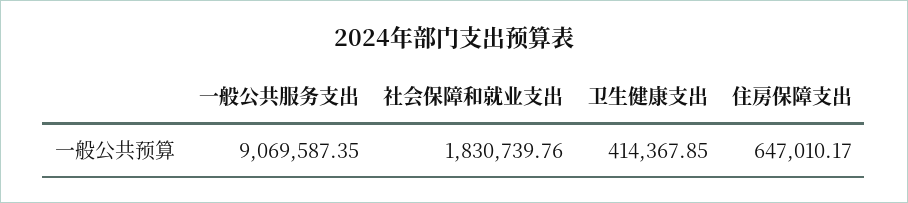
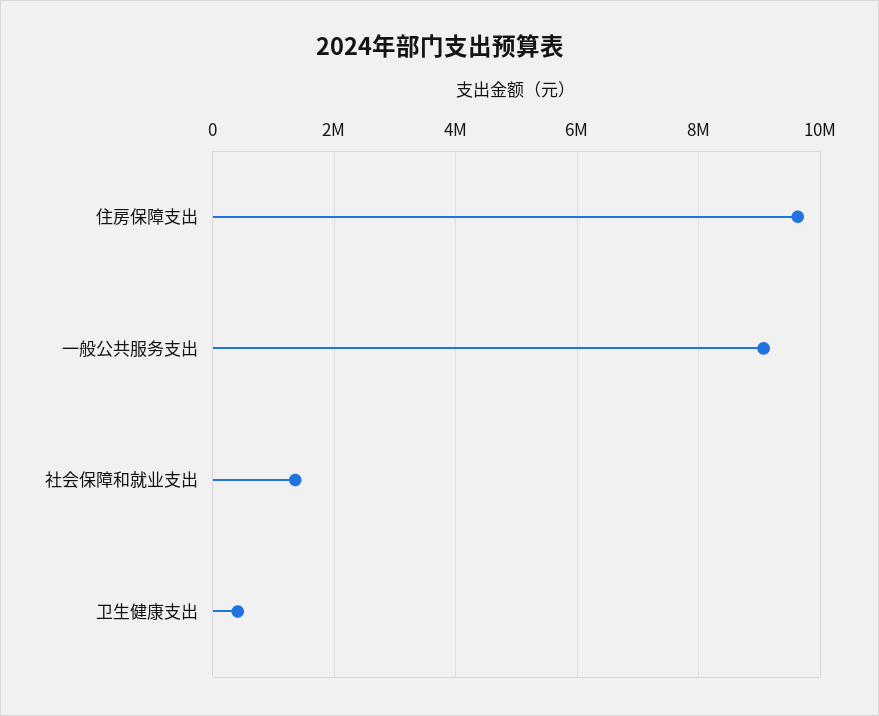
  {
    "一般公共服务支出": 9069587.35,
-   "社会保障和就业支出": 1830739.76,
+   "社会保障和就业支出": 1400000,
    "卫生健康支出": 414367.85,
-   "住房保障支出": 647010.17
+   "住房保障支出": 9600000
  }

